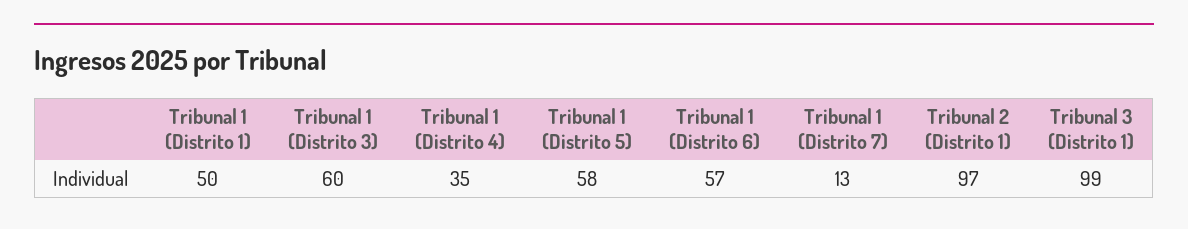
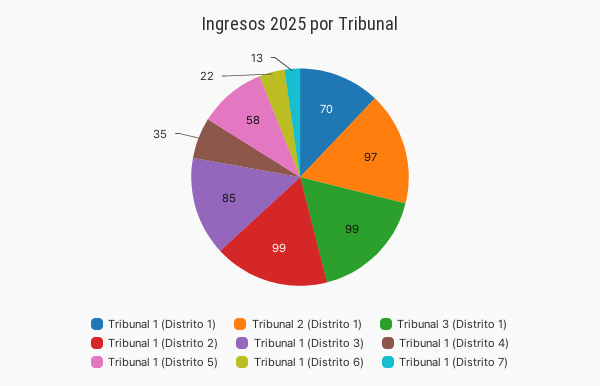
  {
-   "Tribunal 1 (Distrito 1)": 50,
+   "Tribunal 1 (Distrito 1)": 70,
-   "Tribunal 1 (Distrito 3)": 60,
+   "Tribunal 1 (Distrito 3)": 85,
    "Tribunal 1 (Distrito 4)": 35,
    "Tribunal 1 (Distrito 5)": 58,
-   "Tribunal 1 (Distrito 6)": 57,
+   "Tribunal 1 (Distrito 6)": 22,
    "Tribunal 1 (Distrito 7)": 13,
    "Tribunal 2 (Distrito 1)": 97,
-   "Tribunal 3 (Distrito 1)": 99
+   "Tribunal 3 (Distrito 1)": 99,
+   "Tribunal 1 (Distrito 2)": 99
  }

